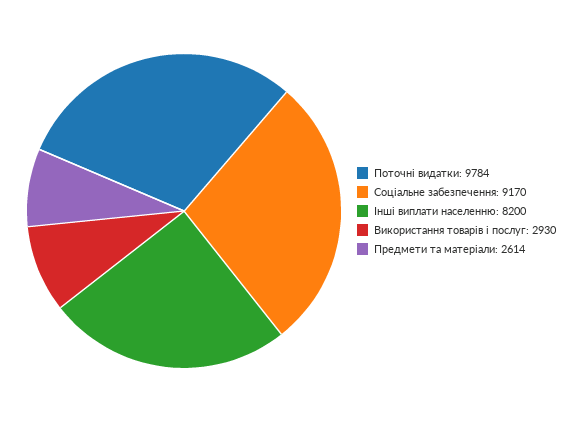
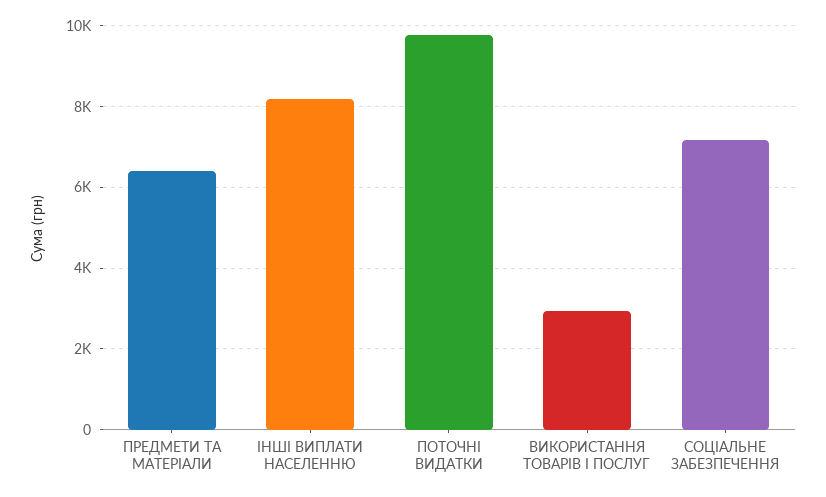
  {
    "Поточні видатки": 9784,
-   "Соціальне забезпечення": 9170,
+   "Соціальне забезпечення": 7200,
    "Інші виплати населенню": 8200,
    "Використання товарів і послуг": 2930,
-   "Предмети та матеріали": 2614
+   "Предмети та матеріали": 6400
  }

